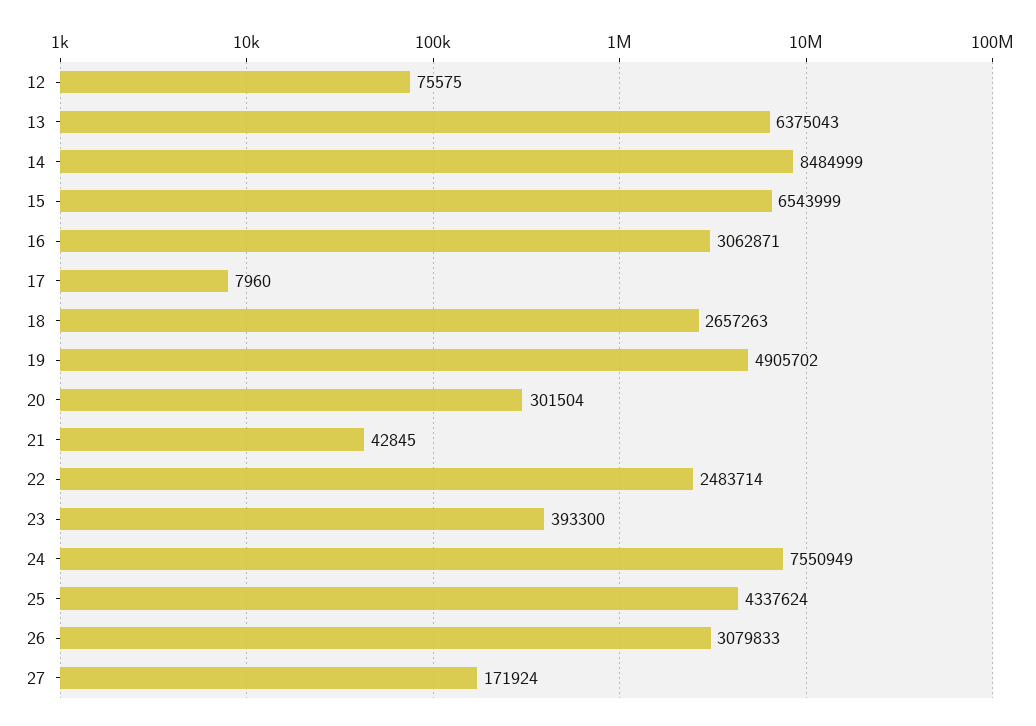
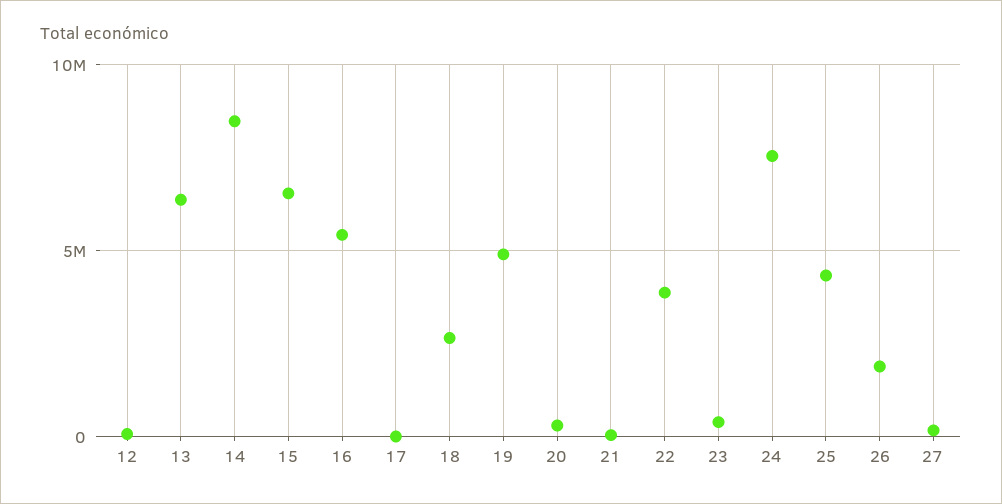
  {
    "12": 75575,
    "13": 6375043,
    "14": 8484999,
    "15": 6543999,
-   "16": 3062871,
+   "16": 5500000,
    "17": 7960,
    "18": 2657263,
    "19": 4905702,
    "20": 301504,
    "21": 42845,
-   "22": 2483714,
+   "22": 4000000,
    "23": 393300,
    "24": 7550949,
    "25": 4337624,
-   "26": 3079833,
+   "26": 2000000,
    "27": 171924
  }

